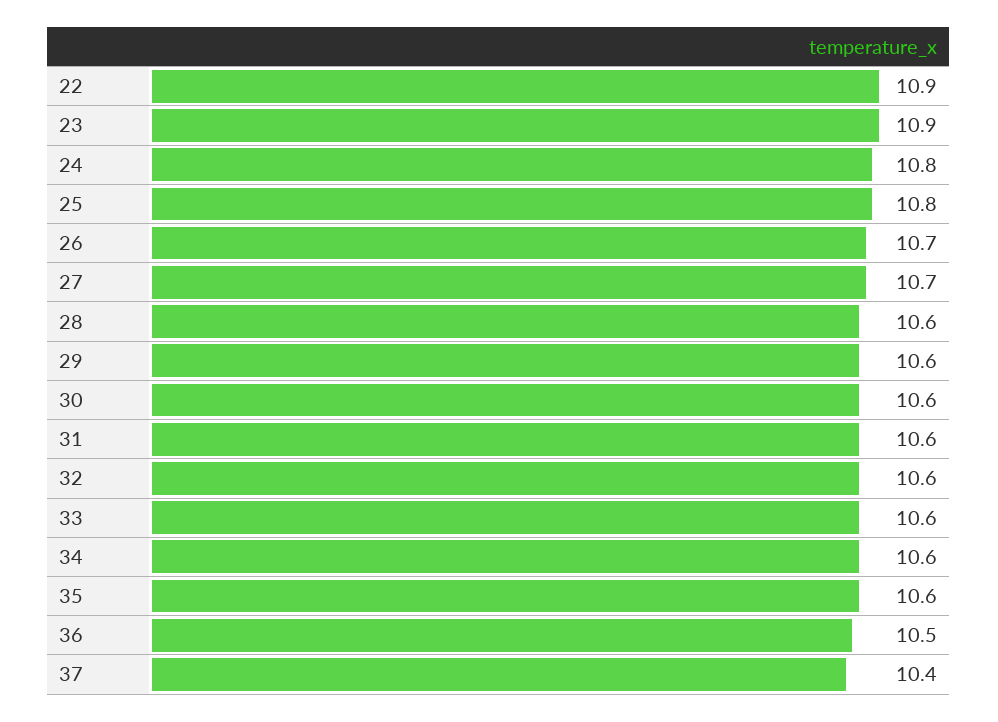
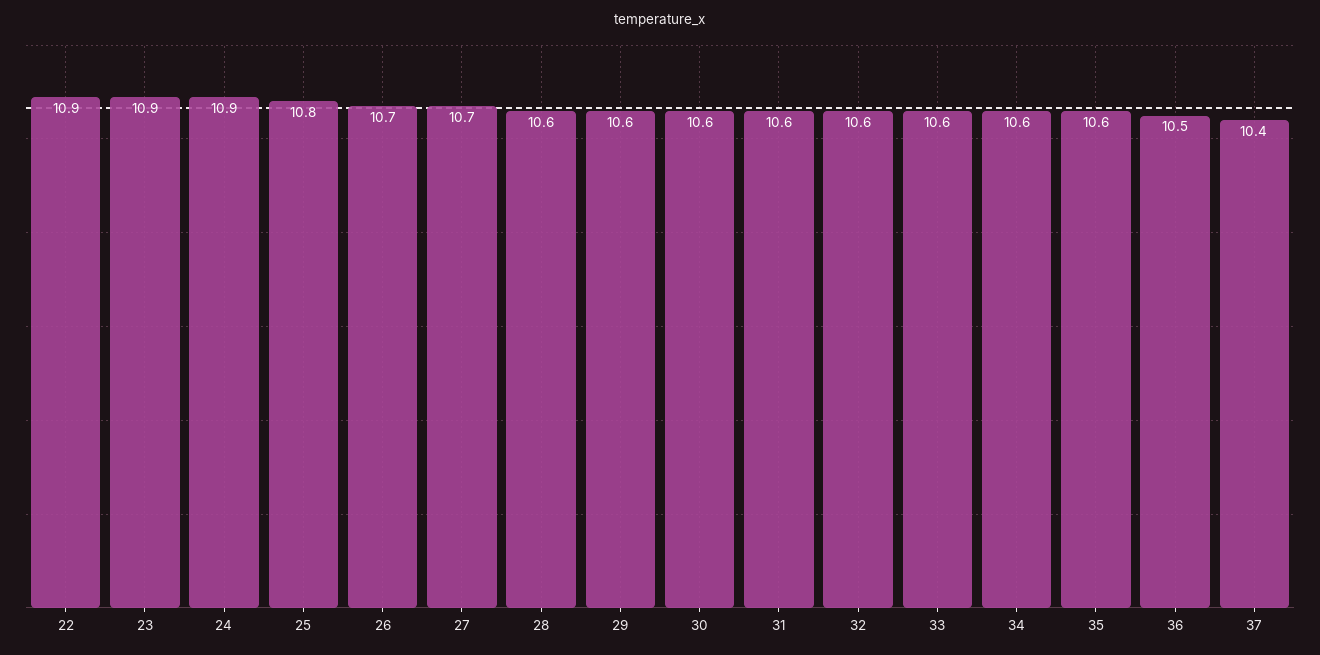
  {
    "22": 10.9,
    "23": 10.9,
-   "24": 10.8,
+   "24": 10.9,
    "25": 10.8,
    "26": 10.7,
    "27": 10.7,
    "28": 10.6,
    "29": 10.6,
    "30": 10.6,
    "31": 10.6,
    "32": 10.6,
    "33": 10.6,
    "34": 10.6,
    "35": 10.6,
    "36": 10.5,
    "37": 10.4
  }

